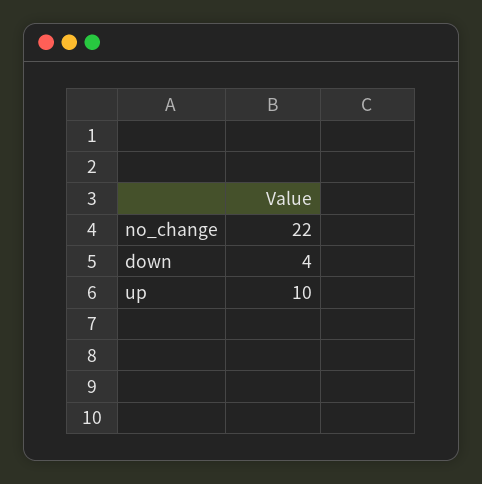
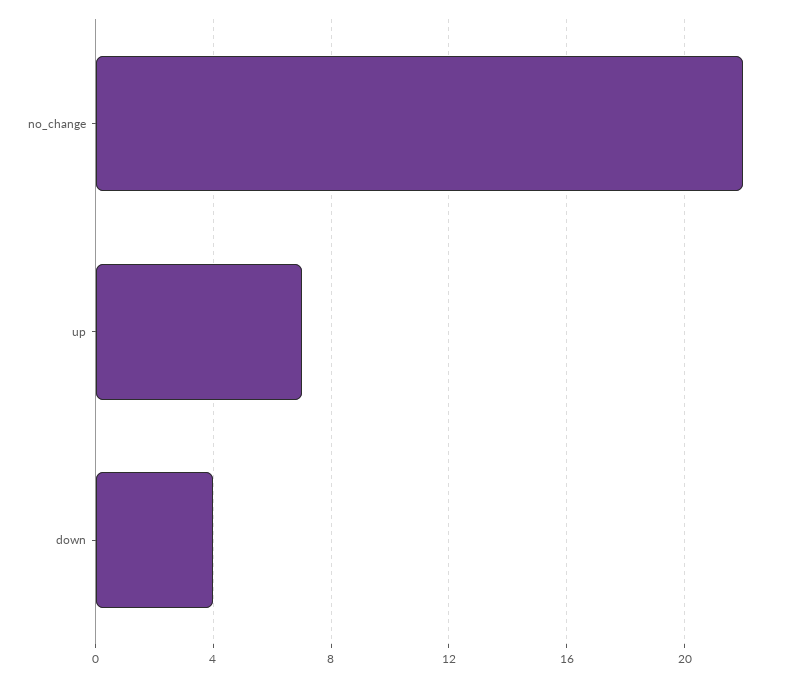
  {
    "no_change": 22,
    "down": 4,
-   "up": 10
+   "up": 7
  }

